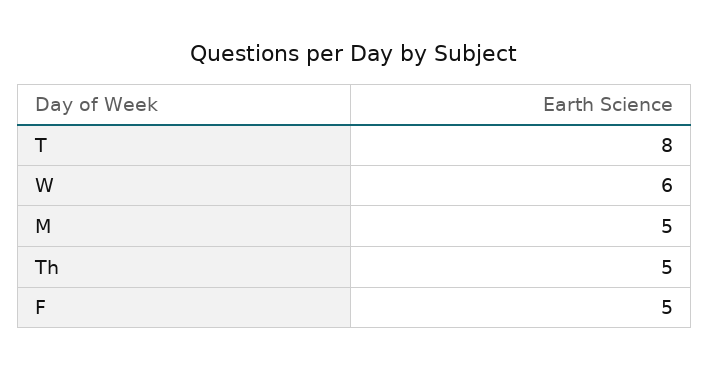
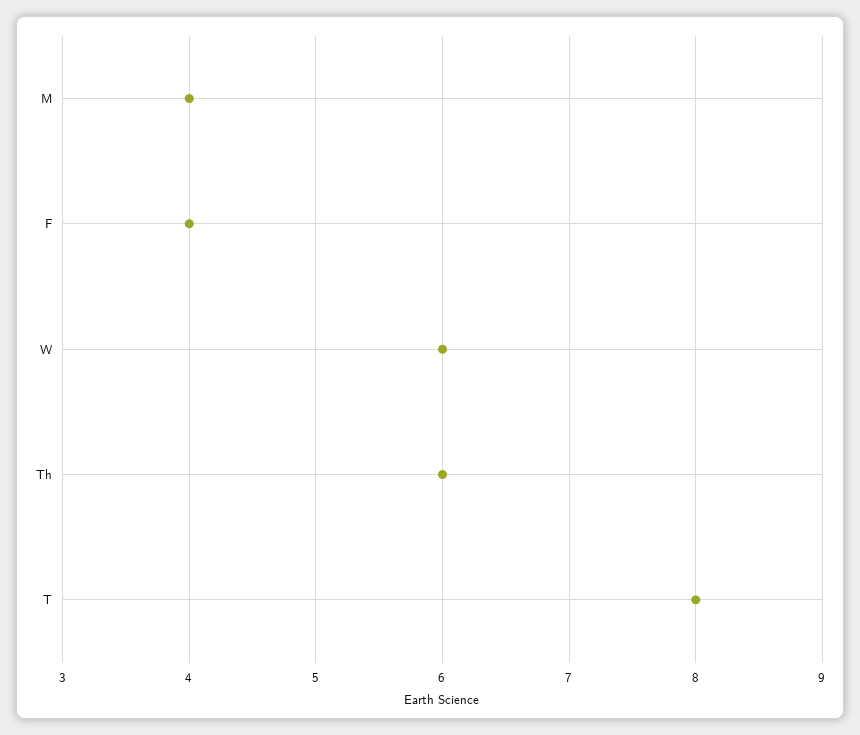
  {
    "T": 8,
    "W": 6,
-   "M": 5,
+   "M": 4,
-   "Th": 5,
+   "Th": 6,
-   "F": 5
+   "F": 4
  }

